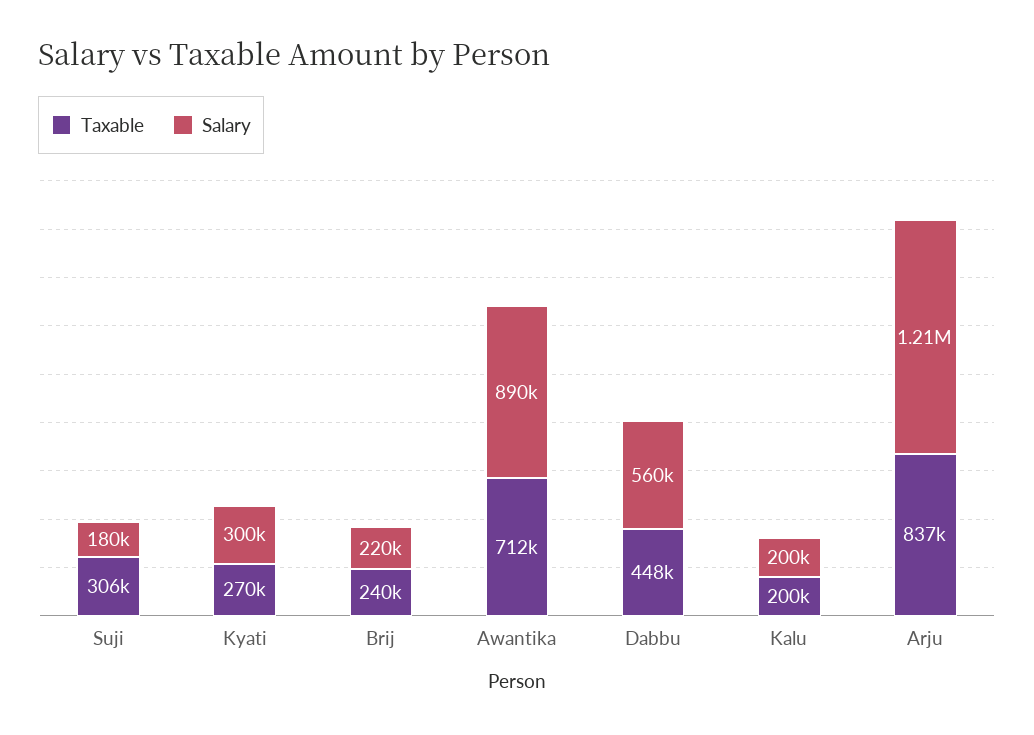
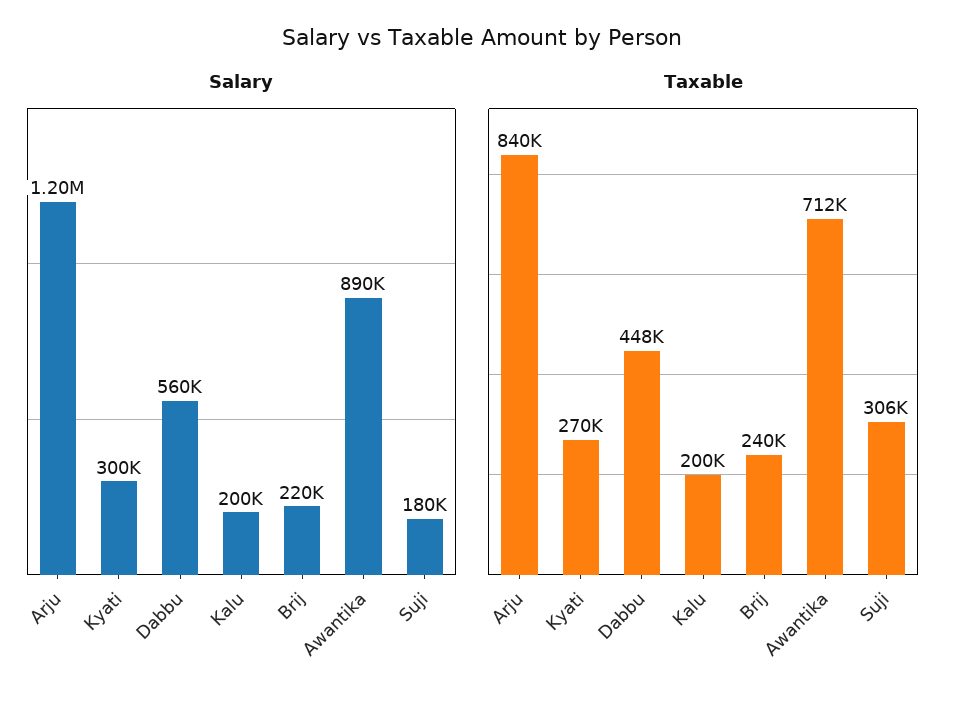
  {
    "Taxable": {
      "Suji": 306000,
      "Kyati": 270000,
      "Brij": 240000,
      "Awantika": 712000,
      "Dabbu": 448000,
      "Kalu": 200000,
-     "Arju": 837000
+     "Arju": 840000
    },
    "Salary": {
      "Suji": 180000,
      "Kyati": 300000,
      "Brij": 220000,
      "Awantika": 890000,
      "Dabbu": 560000,
      "Kalu": 200000,
-     "Arju": 1210000
+     "Arju": 1200000
    }
  }

